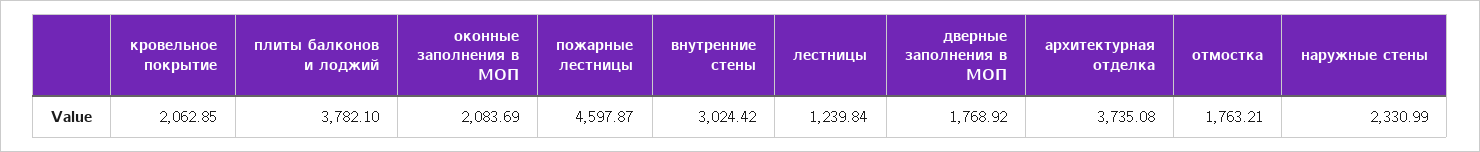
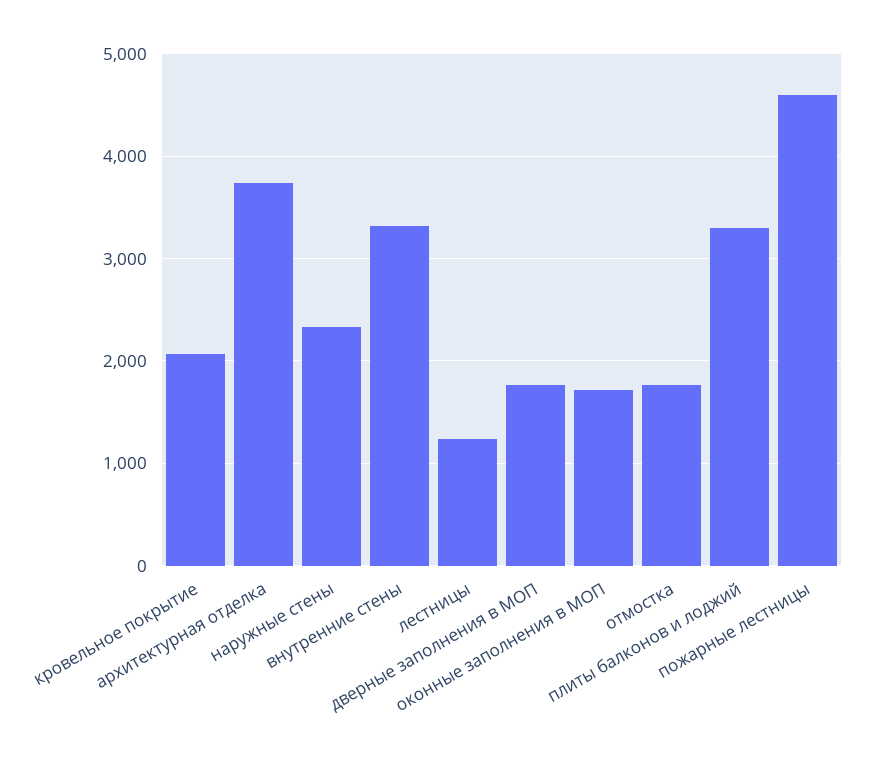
  {
    "кровельное покрытие": 2062.85,
-   "плиты балконов и лоджий": 3782.1,
+   "плиты балконов и лоджий": 3300,
-   "оконные заполнения в МОП": 2083.69,
+   "оконные заполнения в МОП": 1700,
    "пожарные лестницы": 4597.87,
-   "внутренние стены": 3024.42,
+   "внутренние стены": 3300,
    "лестницы": 1239.84,
    "дверные заполнения в МОП": 1768.92,
    "архитектурная отделка": 3735.08,
    "отмостка": 1763.21,
    "наружные стены": 2330.99
  }

